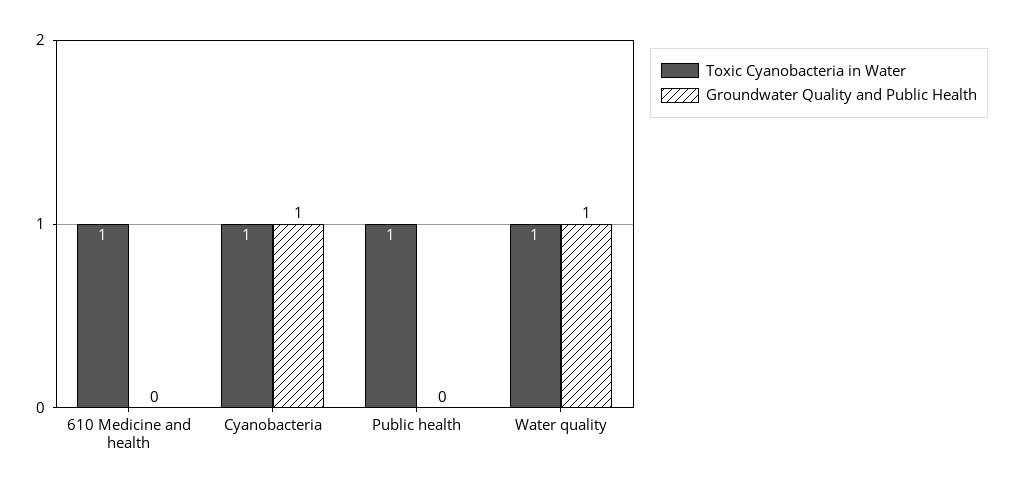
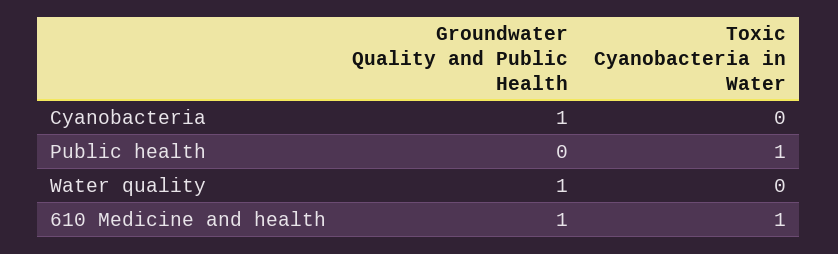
  {
    "Toxic Cyanobacteria in Water": {
      "610 Medicine and health": 1,
-     "Cyanobacteria": 1,
+     "Cyanobacteria": 0,
      "Public health": 1,
-     "Water quality": 1
+     "Water quality": 0
    },
    "Groundwater Quality and Public Health": {
-     "610 Medicine and health": 0,
+     "610 Medicine and health": 1,
      "Cyanobacteria": 1,
      "Public health": 0,
      "Water quality": 1
    }
  }

